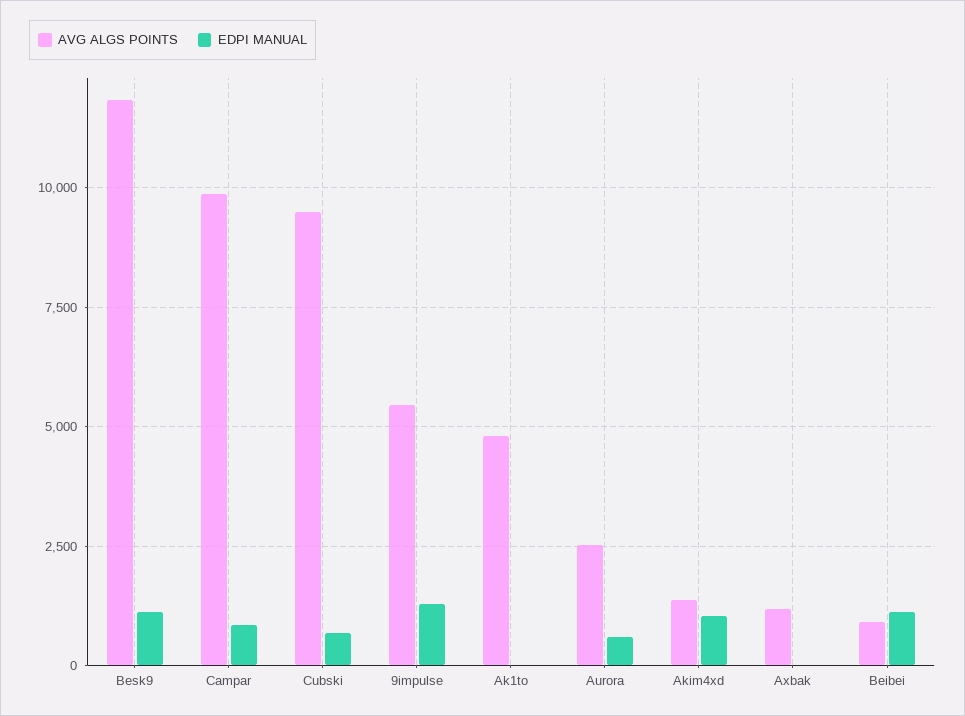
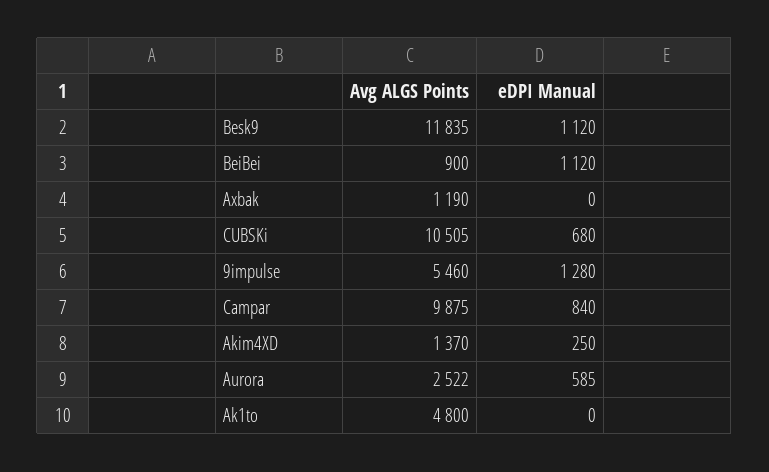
  {
    "AVG ALGS POINTS": {
      "Besk9": 11835,
      "Campar": 9875,
-     "Cubski": 9500,
+     "Cubski": 10505,
      "9impulse": 5460,
      "Ak1to": 4800,
      "Aurora": 2522,
      "Akim4xd": 1370,
      "Axbak": 1190,
      "Beibei": 900
    },
    "EDPI MANUAL": {
      "Besk9": 1120,
      "Campar": 840,
      "Cubski": 680,
      "9impulse": 1280,
      "Ak1to": 0,
      "Aurora": 585,
-     "Akim4xd": 1000,
+     "Akim4xd": 250,
      "Axbak": 0,
      "Beibei": 1120
    }
  }

